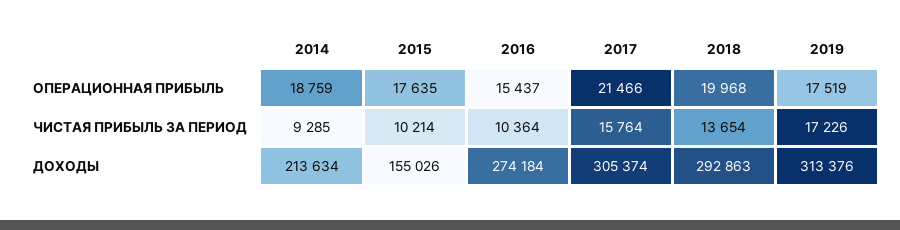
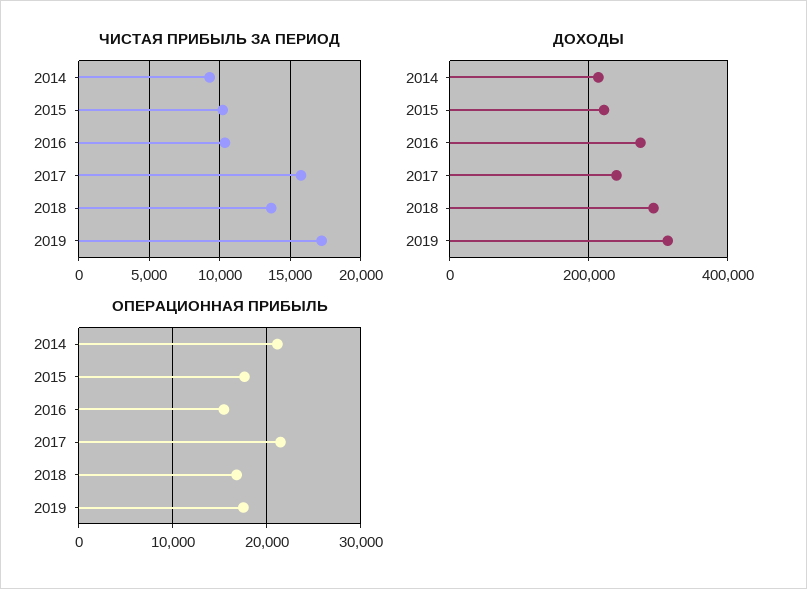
  {
    "ОПЕРАЦИОННАЯ ПРИБЫЛЬ": {
-     "2014": 18759,
+     "2014": 21000,
      "2015": 17635,
      "2016": 15437,
      "2017": 21466,
-     "2018": 19968,
+     "2018": 17000,
      "2019": 17519
    },
    "ЧИСТАЯ ПРИБЫЛЬ ЗА ПЕРИОД": {
      "2014": 9285,
      "2015": 10214,
      "2016": 10364,
      "2017": 15764,
      "2018": 13654,
      "2019": 17226
    },
    "ДОХОДЫ": {
      "2014": 213634,
-     "2015": 155026,
+     "2015": 220000,
      "2016": 274184,
-     "2017": 305374,
+     "2017": 240000,
      "2018": 292863,
      "2019": 313376
    }
  }

